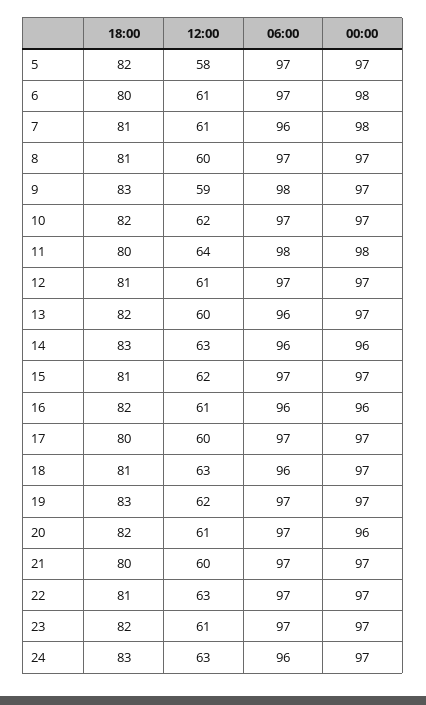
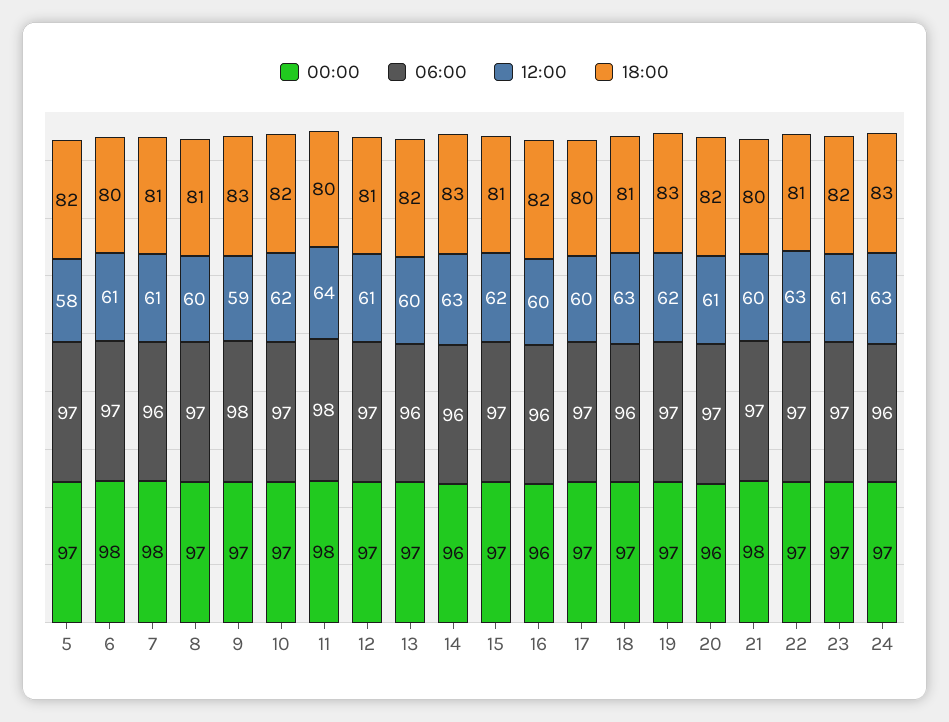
  {
    "18:00": {
      "5": 82,
      "6": 80,
      "7": 81,
      "8": 81,
      "9": 83,
      "10": 82,
      "11": 80,
      "12": 81,
      "13": 82,
      "14": 83,
      "15": 81,
      "16": 82,
      "17": 80,
      "18": 81,
      "19": 83,
      "20": 82,
      "21": 80,
      "22": 81,
      "23": 82,
      "24": 83
    },
    "12:00": {
      "5": 58,
      "6": 61,
      "7": 61,
      "8": 60,
      "9": 59,
      "10": 62,
      "11": 64,
      "12": 61,
      "13": 60,
      "14": 63,
      "15": 62,
-     "16": 61,
+     "16": 60,
      "17": 60,
      "18": 63,
      "19": 62,
      "20": 61,
      "21": 60,
      "22": 63,
      "23": 61,
      "24": 63
    },
    "06:00": {
      "5": 97,
      "6": 97,
      "7": 96,
      "8": 97,
      "9": 98,
      "10": 97,
      "11": 98,
      "12": 97,
      "13": 96,
      "14": 96,
      "15": 97,
      "16": 96,
      "17": 97,
      "18": 96,
      "19": 97,
      "20": 97,
      "21": 97,
      "22": 97,
      "23": 97,
      "24": 96
    },
    "00:00": {
      "5": 97,
      "6": 98,
      "7": 98,
      "8": 97,
      "9": 97,
      "10": 97,
      "11": 98,
      "12": 97,
      "13": 97,
      "14": 96,
      "15": 97,
      "16": 96,
      "17": 97,
      "18": 97,
      "19": 97,
      "20": 96,
-     "21": 97,
+     "21": 98,
      "22": 97,
      "23": 97,
      "24": 97
    }
  }

